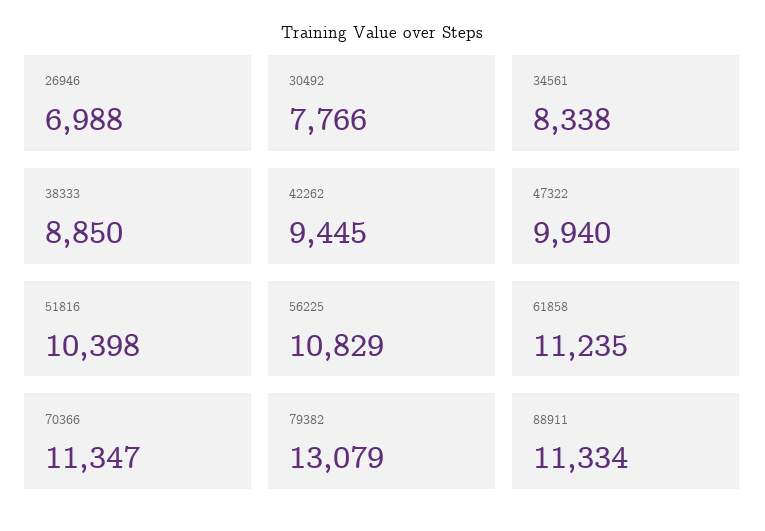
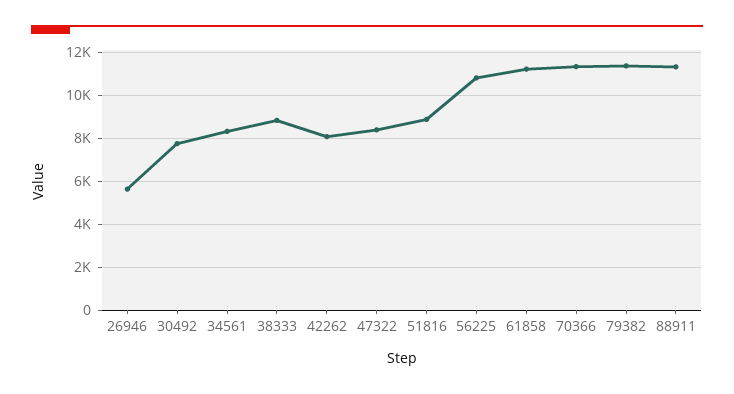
  {
-   "26946": 6988,
+   "26946": 5500,
    "30492": 7766,
    "34561": 8338,
    "38333": 8850,
-   "42262": 9445,
+   "42262": 8000,
-   "47322": 9940,
+   "47322": 8500,
-   "51816": 10398,
+   "51816": 9000,
    "56225": 10829,
    "61858": 11235,
    "70366": 11347,
-   "79382": 13079,
+   "79382": 11500,
    "88911": 11334
  }

